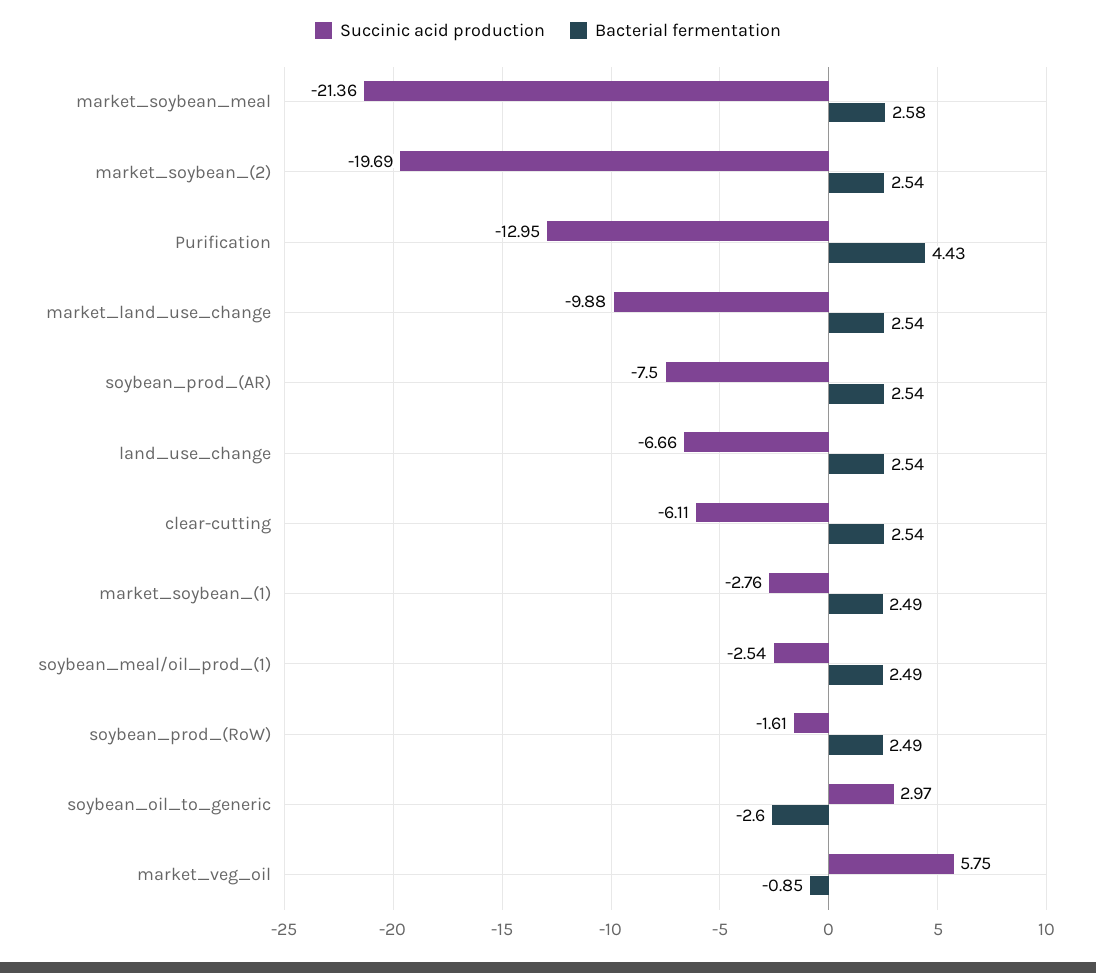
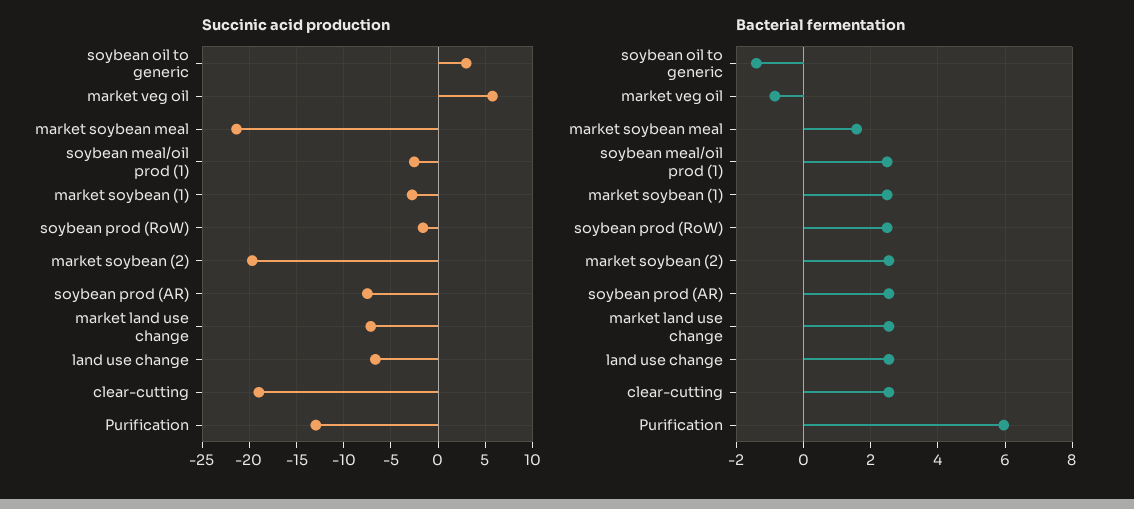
  {
    "Succinic acid production": {
      "market_soybean_meal": -21.36,
      "market_soybean_(2)": -19.69,
      "Purification": -12.95,
-     "market_land_use_change": -9.88,
+     "market_land_use_change": -7,
      "soybean_prod_(AR)": -7.5,
      "land_use_change": -6.66,
-     "clear-cutting": -6.11,
+     "clear-cutting": -19,
      "market_soybean_(1)": -2.76,
      "soybean_meal/oil_prod_(1)": -2.54,
      "soybean_prod_(RoW)": -1.61,
      "soybean_oil_to_generic": 2.97,
      "market_veg_oil": 5.75
    },
    "Bacterial fermentation": {
-     "market_soybean_meal": 2.58,
+     "market_soybean_meal": 1.6,
      "market_soybean_(2)": 2.54,
-     "Purification": 4.43,
+     "Purification": 6,
      "market_land_use_change": 2.54,
      "soybean_prod_(AR)": 2.54,
      "land_use_change": 2.54,
      "clear-cutting": 2.54,
      "market_soybean_(1)": 2.49,
      "soybean_meal/oil_prod_(1)": 2.49,
      "soybean_prod_(RoW)": 2.49,
-     "soybean_oil_to_generic": -2.6,
+     "soybean_oil_to_generic": -1.4,
      "market_veg_oil": -0.85
    }
  }

